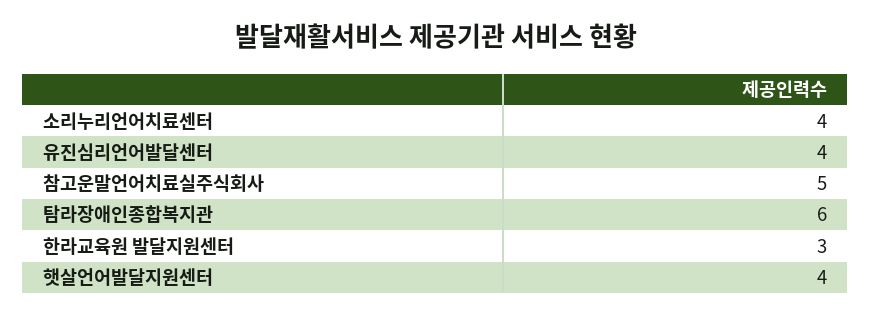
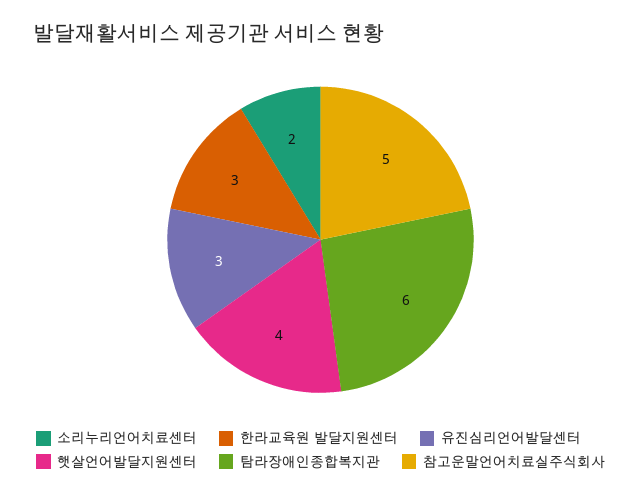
  {
-   "소리누리언어치료센터": 4,
+   "소리누리언어치료센터": 2,
-   "유진심리언어발달센터": 4,
+   "유진심리언어발달센터": 3,
    "참고운말언어치료실주식회사": 5,
    "탐라장애인종합복지관": 6,
    "한라교육원 발달지원센터": 3,
    "햇살언어발달지원센터": 4
  }

